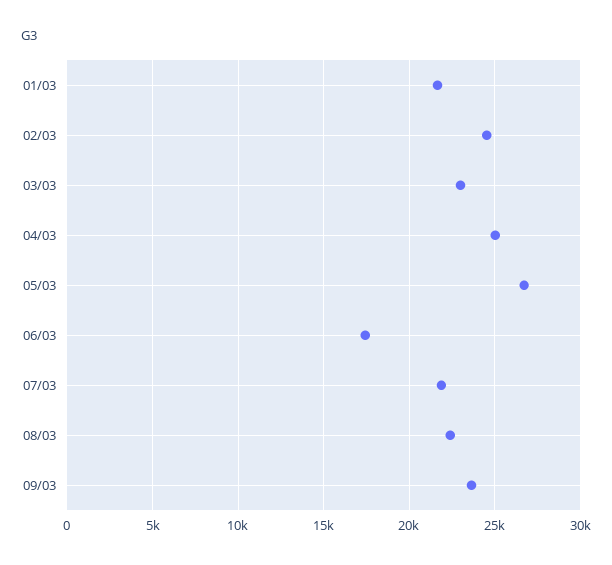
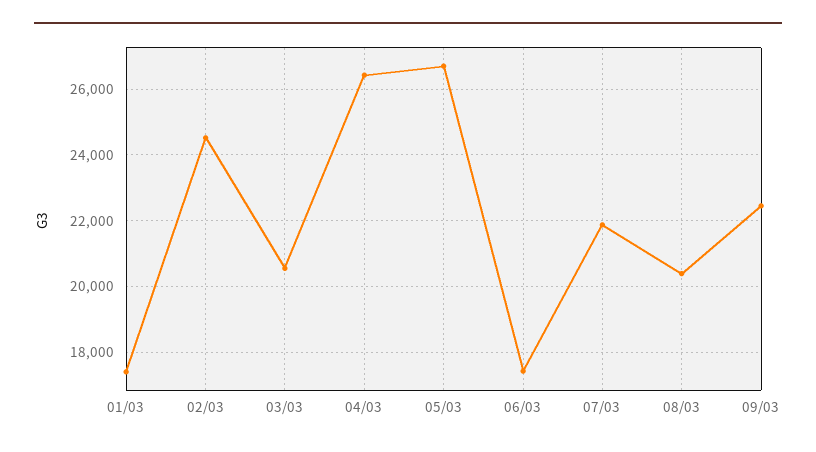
  {
-   "01/03": 21500,
+   "01/03": 17400,
    "02/03": 24600,
-   "03/03": 23000,
+   "03/03": 20600,
-   "04/03": 25000,
+   "04/03": 26400,
    "05/03": 26800,
    "06/03": 17400,
    "07/03": 21800,
-   "08/03": 22500,
+   "08/03": 20400,
-   "09/03": 23500
+   "09/03": 22400
  }

